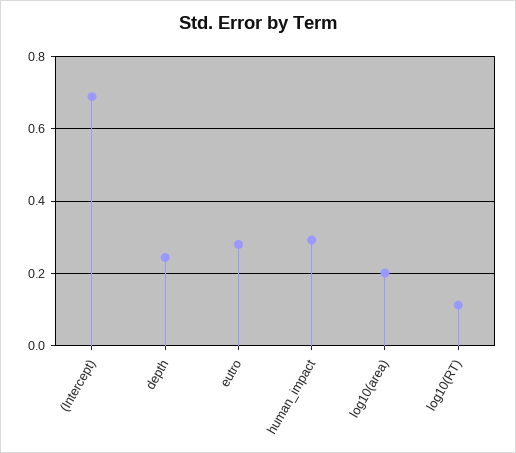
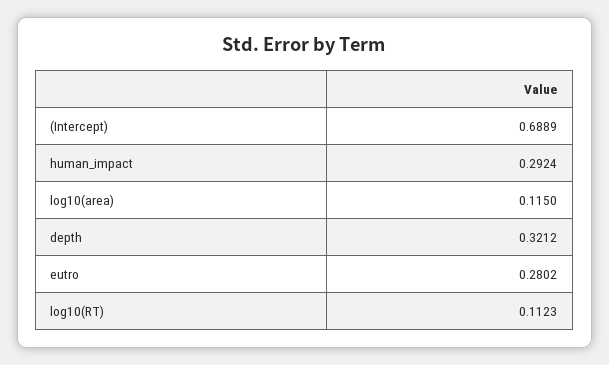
  {
    "(Intercept)": 0.6889,
-   "depth": 0.24,
+   "depth": 0.3212,
    "eutro": 0.2802,
    "human_impact": 0.2924,
-   "log10(area)": 0.2,
+   "log10(area)": 0.115,
    "log10(RT)": 0.1123
  }

